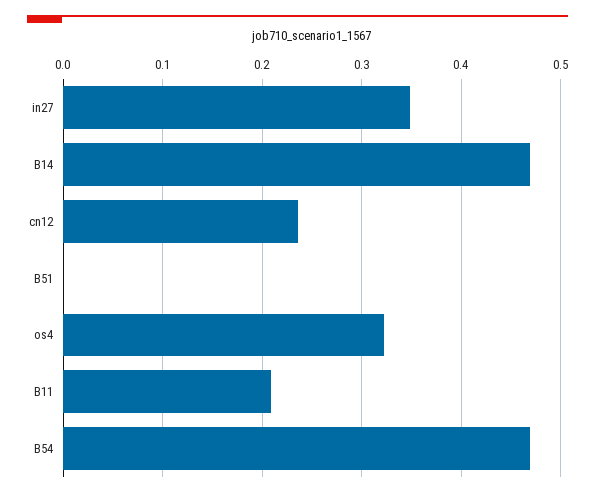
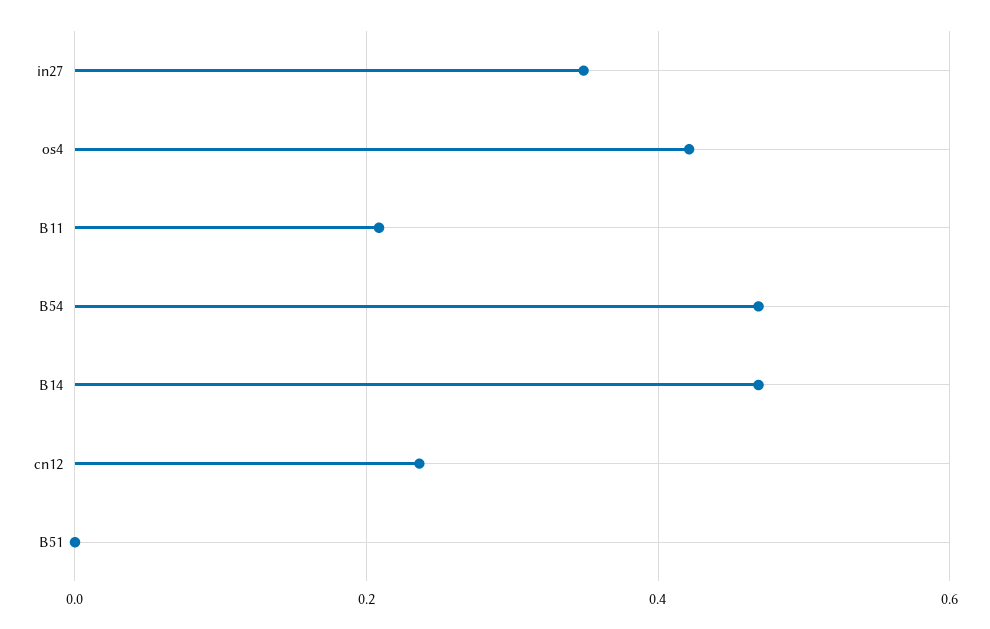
  {
    "in27": 0.35,
    "B14": 0.47,
    "cn12": 0.24,
    "B51": 0,
-   "os4": 0.32,
+   "os4": 0.42,
    "B11": 0.21,
    "B54": 0.47
  }

